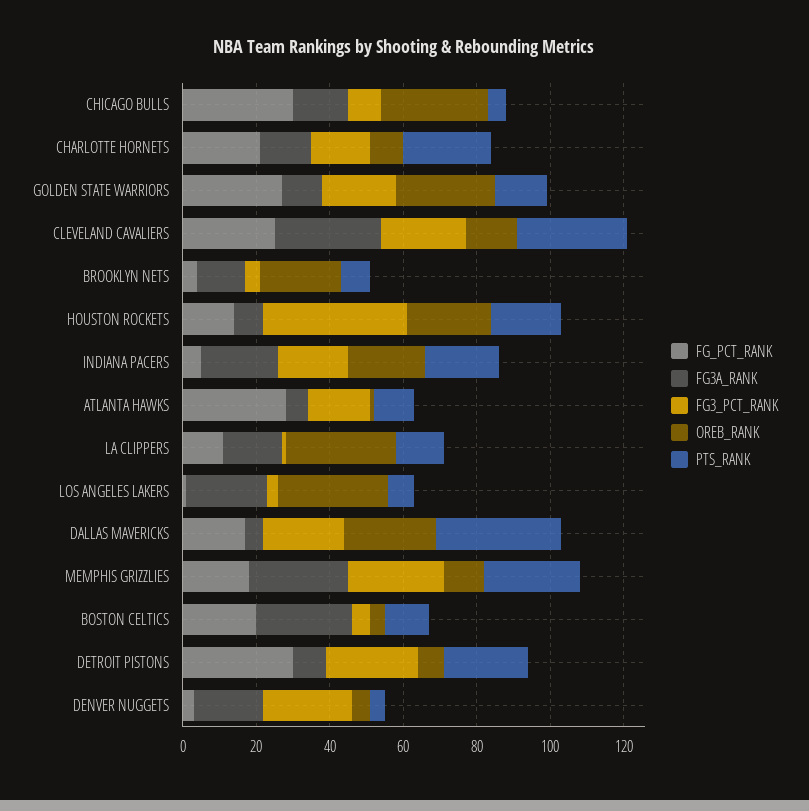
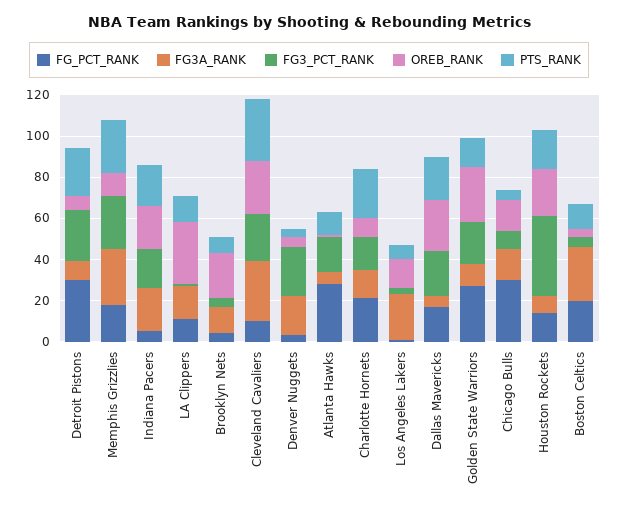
  {
    "FG_PCT_RANK": {
      "CHICAGO BULLS": 30,
      "CHARLOTTE HORNETS": 20,
      "GOLDEN STATE WARRIORS": 25,
-     "CLEVELAND CAVALIERS": 25,
+     "CLEVELAND CAVALIERS": 10,
      "BROOKLYN NETS": 5,
      "HOUSTON ROCKETS": 15,
      "INDIANA PACERS": 5,
      "ATLANTA HAWKS": 30,
      "LA CLIPPERS": 10,
      "LOS ANGELES LAKERS": 0,
      "DALLAS MAVERICKS": 15,
      "MEMPHIS GRIZZLIES": 20,
      "BOSTON CELTICS": 20,
      "DETROIT PISTONS": 30,
      "DENVER NUGGETS": 5
    },
    "FG3A_RANK": {
      "CHICAGO BULLS": 15,
      "CHARLOTTE HORNETS": 15,
      "GOLDEN STATE WARRIORS": 10,
      "CLEVELAND CAVALIERS": 30,
      "BROOKLYN NETS": 15,
      "HOUSTON ROCKETS": 10,
      "INDIANA PACERS": 20,
      "ATLANTA HAWKS": 5,
      "LA CLIPPERS": 15,
      "LOS ANGELES LAKERS": 20,
      "DALLAS MAVERICKS": 5,
      "MEMPHIS GRIZZLIES": 25,
      "BOSTON CELTICS": 25,
      "DETROIT PISTONS": 10,
      "DENVER NUGGETS": 20
    },
    "FG3_PCT_RANK": {
      "CHICAGO BULLS": 10,
      "CHARLOTTE HORNETS": 15,
      "GOLDEN STATE WARRIORS": 20,
      "CLEVELAND CAVALIERS": 25,
      "BROOKLYN NETS": 5,
      "HOUSTON ROCKETS": 40,
      "INDIANA PACERS": 20,
      "ATLANTA HAWKS": 15,
      "LA CLIPPERS": 0,
      "LOS ANGELES LAKERS": 5,
      "DALLAS MAVERICKS": 20,
      "MEMPHIS GRIZZLIES": 25,
      "BOSTON CELTICS": 5,
      "DETROIT PISTONS": 25,
      "DENVER NUGGETS": 25
    },
    "OREB_RANK": {
-     "CHICAGO BULLS": 30,
+     "CHICAGO BULLS": 15,
      "CHARLOTTE HORNETS": 10,
      "GOLDEN STATE WARRIORS": 25,
-     "CLEVELAND CAVALIERS": 15,
+     "CLEVELAND CAVALIERS": 25,
      "BROOKLYN NETS": 20,
      "HOUSTON ROCKETS": 25,
      "INDIANA PACERS": 20,
      "ATLANTA HAWKS": 0,
      "LA CLIPPERS": 30,
-     "LOS ANGELES LAKERS": 30,
+     "LOS ANGELES LAKERS": 15,
      "DALLAS MAVERICKS": 25,
      "MEMPHIS GRIZZLIES": 10,
      "BOSTON CELTICS": 5,
      "DETROIT PISTONS": 5,
      "DENVER NUGGETS": 5
    },
    "PTS_RANK": {
      "CHICAGO BULLS": 5,
      "CHARLOTTE HORNETS": 25,
      "GOLDEN STATE WARRIORS": 15,
      "CLEVELAND CAVALIERS": 30,
      "BROOKLYN NETS": 10,
      "HOUSTON ROCKETS": 20,
      "INDIANA PACERS": 20,
      "ATLANTA HAWKS": 10,
      "LA CLIPPERS": 15,
      "LOS ANGELES LAKERS": 5,
-     "DALLAS MAVERICKS": 35,
+     "DALLAS MAVERICKS": 20,
      "MEMPHIS GRIZZLIES": 25,
      "BOSTON CELTICS": 10,
      "DETROIT PISTONS": 25,
      "DENVER NUGGETS": 5
    }
  }

